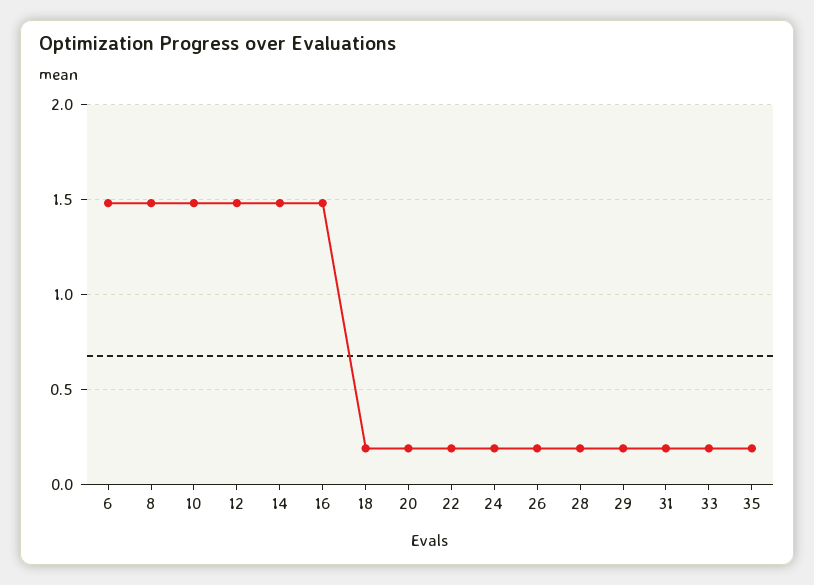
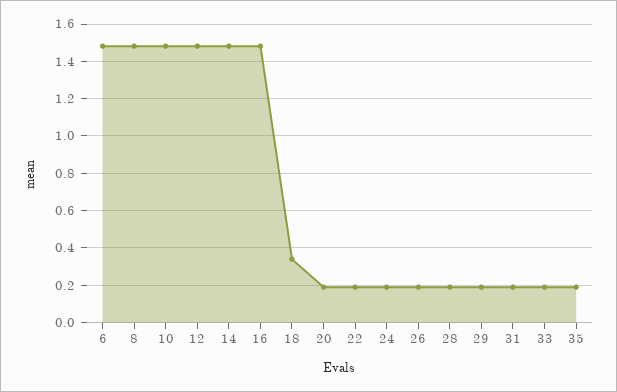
  {
    "6": 1.5,
    "8": 1.5,
    "10": 1.5,
    "12": 1.5,
    "14": 1.5,
    "16": 1.5,
-   "18": 0.2,
+   "18": 0.35,
    "20": 0.2,
    "22": 0.2,
    "24": 0.2,
    "26": 0.2,
    "28": 0.2,
    "29": 0.2,
    "31": 0.2,
    "33": 0.2,
    "35": 0.2
  }

